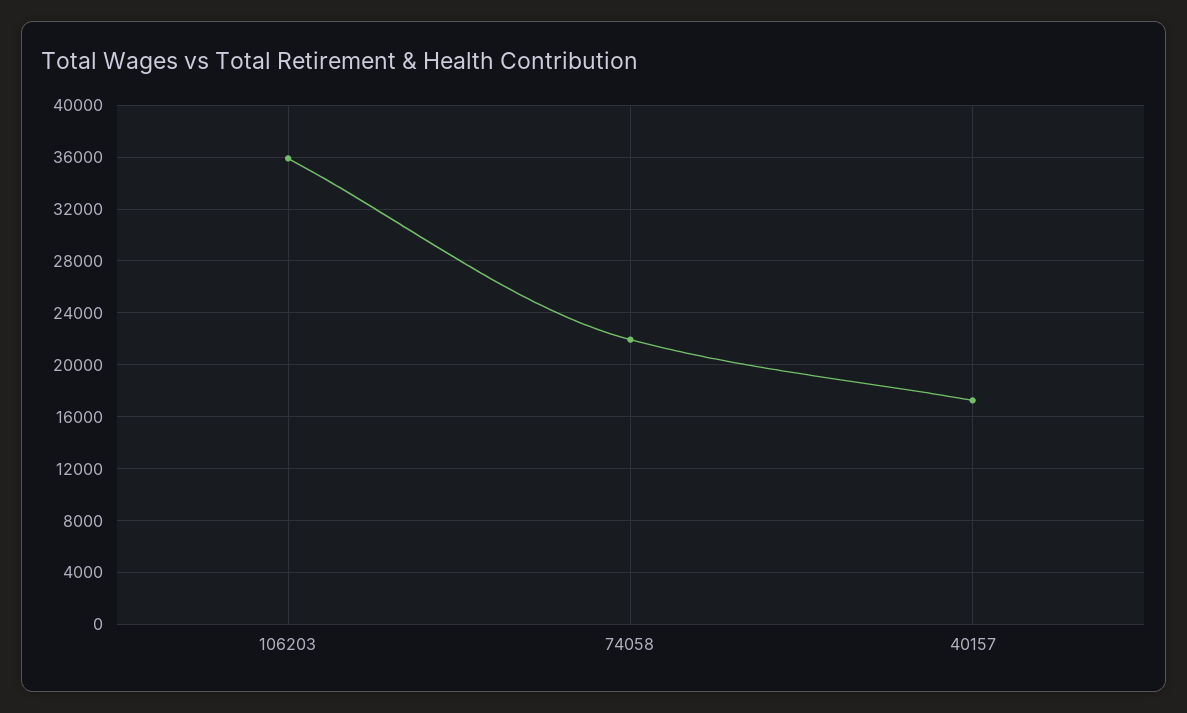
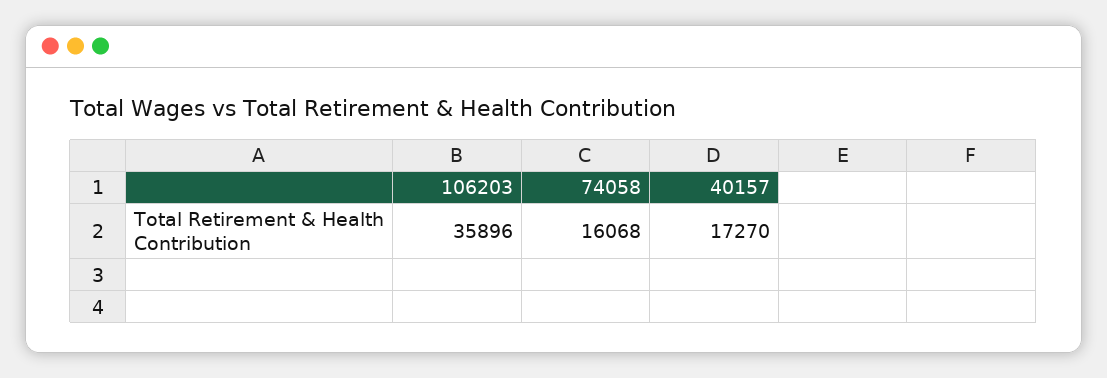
  {
    "106203": 35896,
-   "74058": 22000,
+   "74058": 16068,
    "40157": 17270
  }

